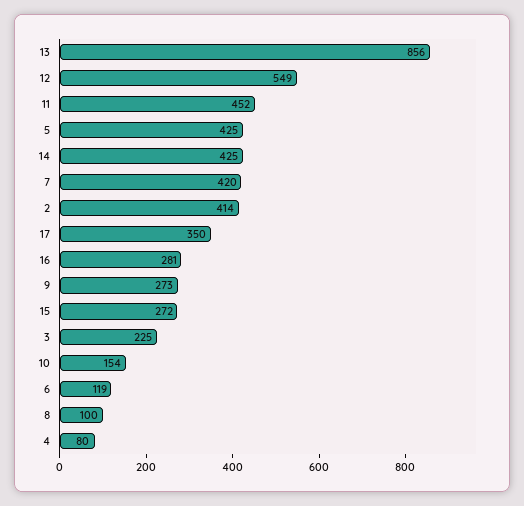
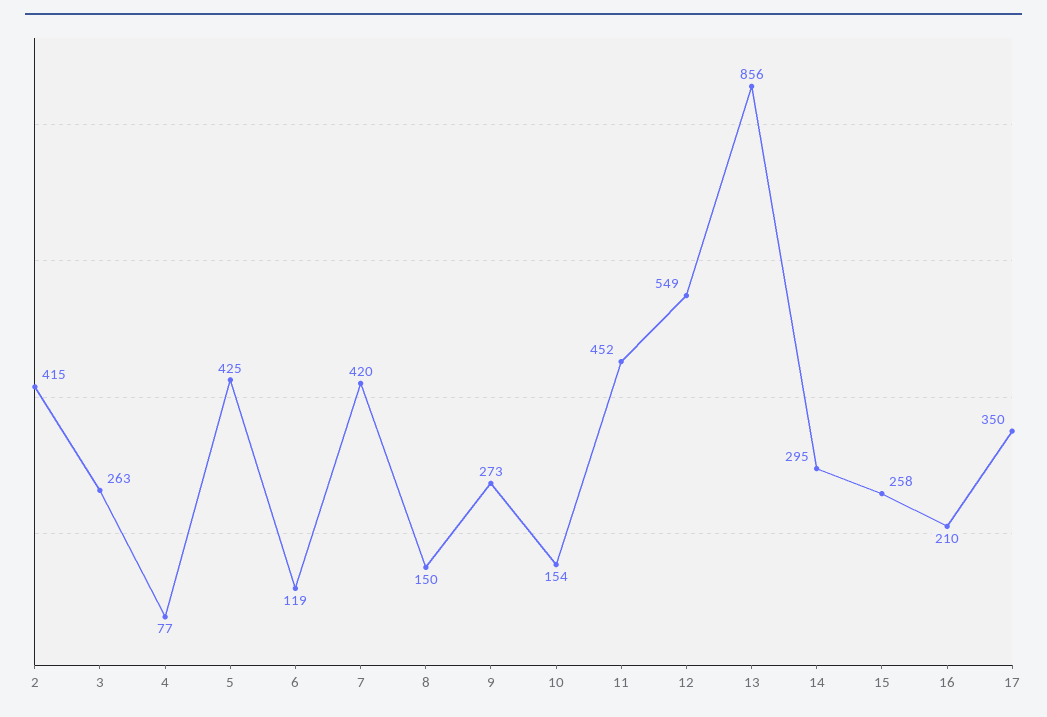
  {
    "13": 856,
    "12": 549,
    "11": 452,
    "5": 425,
-   "14": 425,
+   "14": 295,
    "7": 420,
-   "2": 414,
+   "2": 415,
    "17": 350,
-   "16": 281,
+   "16": 210,
    "9": 273,
-   "15": 272,
+   "15": 258,
-   "3": 225,
+   "3": 263,
    "10": 154,
    "6": 119,
-   "8": 100,
+   "8": 150,
-   "4": 80
+   "4": 77
  }

